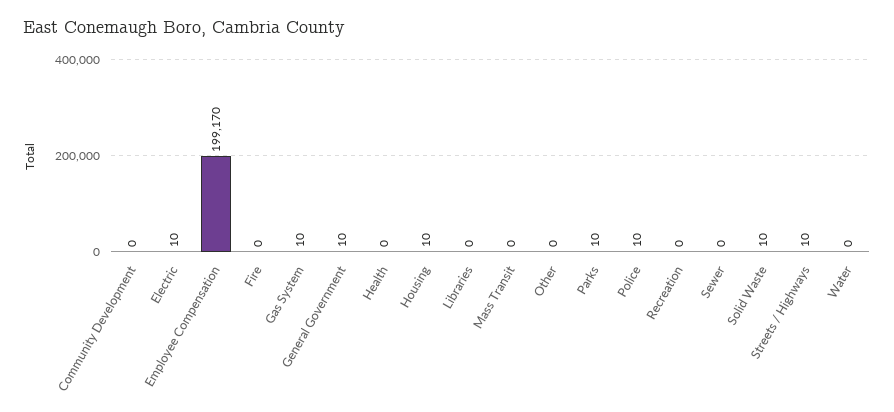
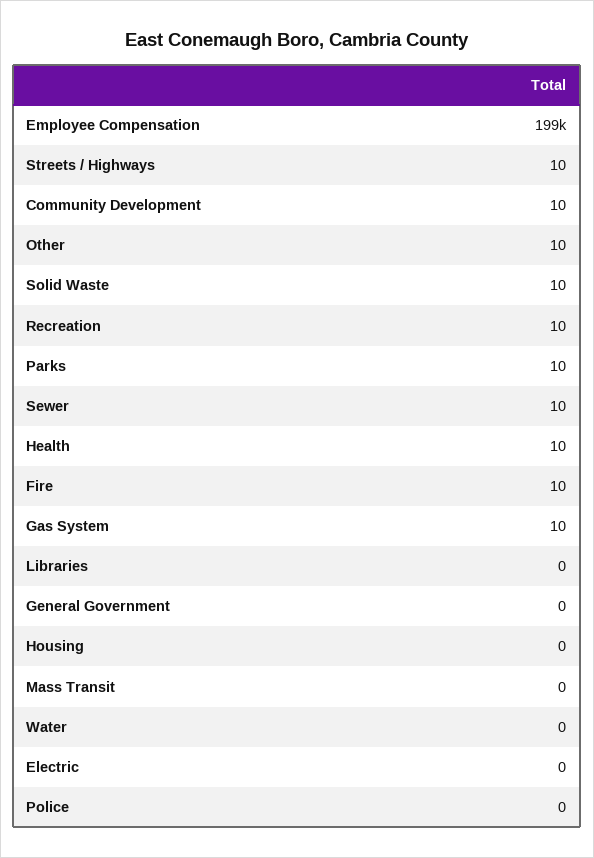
  {
-   "Community Development": 0,
+   "Community Development": 10,
-   "Electric": 10,
+   "Electric": 0,
    "Employee Compensation": 199170,
-   "Fire": 0,
+   "Fire": 10,
    "Gas System": 10,
-   "General Government": 10,
+   "General Government": 0,
-   "Health": 0,
+   "Health": 10,
-   "Housing": 10,
+   "Housing": 0,
    "Libraries": 0,
    "Mass Transit": 0,
-   "Other": 0,
+   "Other": 10,
    "Parks": 10,
-   "Police": 10,
+   "Police": 0,
-   "Recreation": 0,
+   "Recreation": 10,
-   "Sewer": 0,
+   "Sewer": 10,
    "Solid Waste": 10,
    "Streets / Highways": 10,
    "Water": 0
  }

